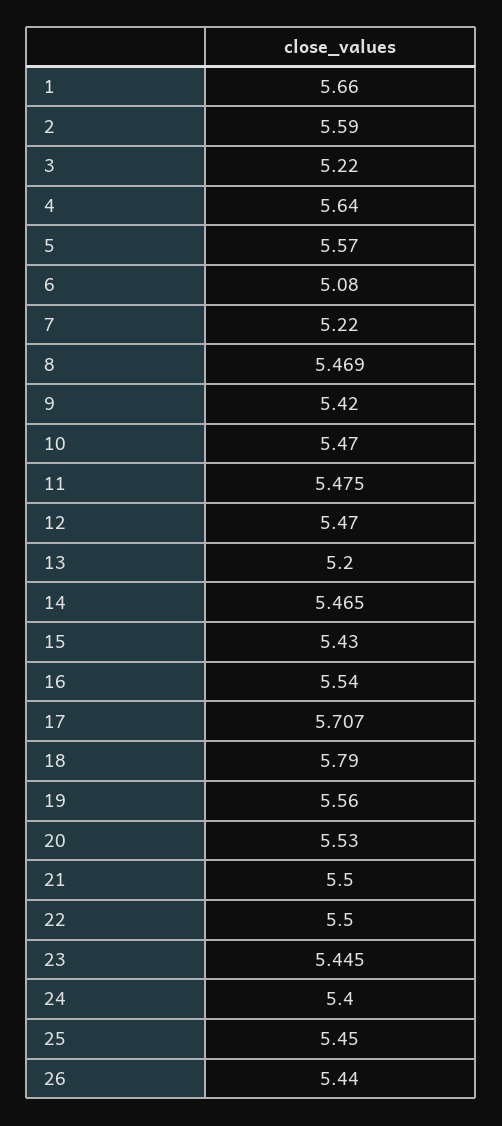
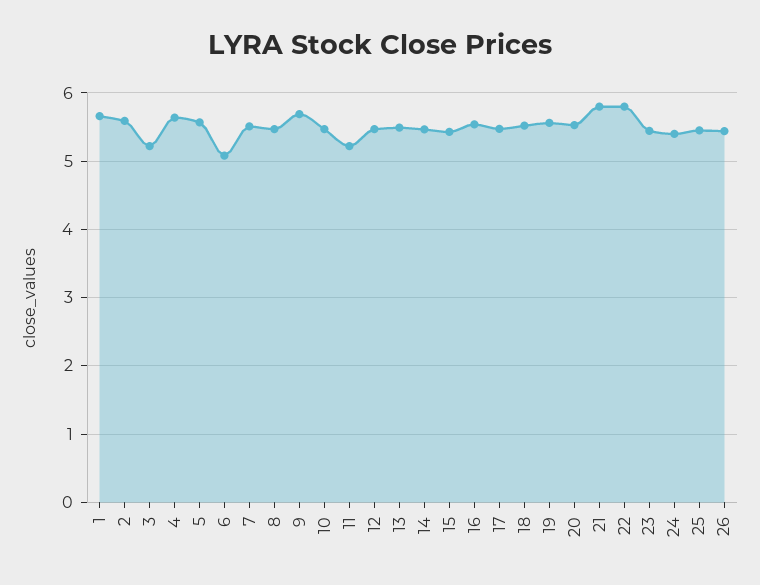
  {
    "1": 5.66,
    "2": 5.59,
    "3": 5.22,
    "4": 5.64,
    "5": 5.57,
    "6": 5.08,
-   "7": 5.22,
+   "7": 5.5,
    "8": 5.469,
-   "9": 5.42,
+   "9": 5.7,
    "10": 5.47,
-   "11": 5.475,
+   "11": 5.2,
    "12": 5.47,
-   "13": 5.2,
+   "13": 5.5,
    "14": 5.465,
    "15": 5.43,
    "16": 5.54,
-   "17": 5.707,
+   "17": 5.5,
-   "18": 5.79,
+   "18": 5.5,
    "19": 5.56,
    "20": 5.53,
-   "21": 5.5,
+   "21": 5.8,
-   "22": 5.5,
+   "22": 5.8,
    "23": 5.445,
    "24": 5.4,
    "25": 5.45,
    "26": 5.44
  }

